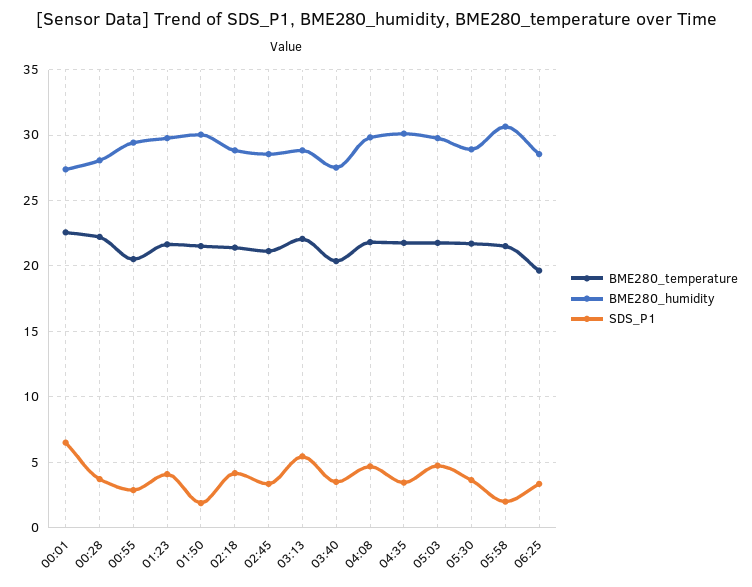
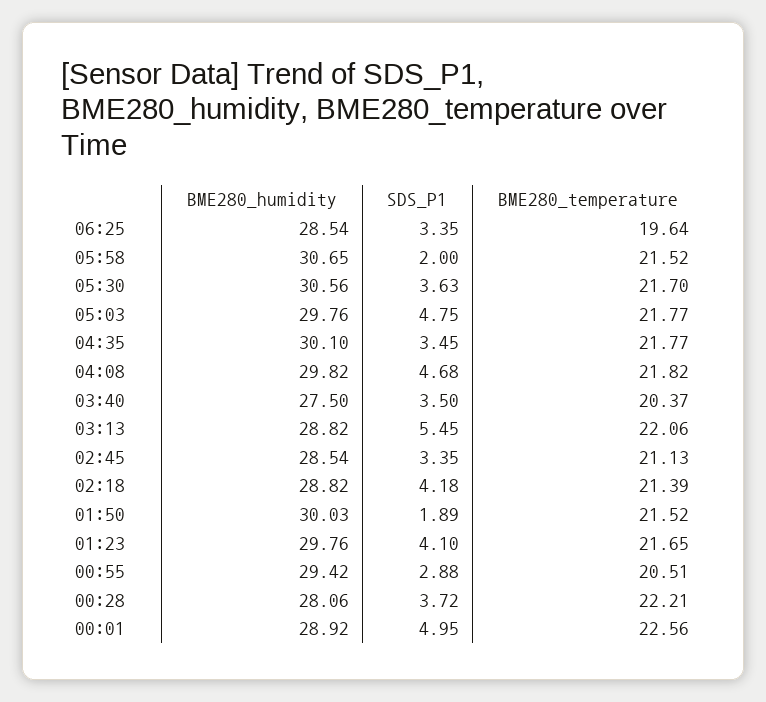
  {
    "BME280_temperature": {
      "00:01": 22.56,
      "00:28": 22.21,
      "00:55": 20.51,
      "01:23": 21.65,
      "01:50": 21.52,
      "02:18": 21.39,
      "02:45": 21.13,
      "03:13": 22.06,
      "03:40": 20.37,
      "04:08": 21.82,
      "04:35": 21.77,
      "05:03": 21.77,
      "05:30": 21.7,
      "05:58": 21.52,
      "06:25": 19.64
    },
    "BME280_humidity": {
-     "00:01": 27.5,
+     "00:01": 28.92,
      "00:28": 28.06,
      "00:55": 29.42,
      "01:23": 29.76,
      "01:50": 30.03,
      "02:18": 28.82,
      "02:45": 28.54,
      "03:13": 28.82,
      "03:40": 27.5,
      "04:08": 29.82,
      "04:35": 30.1,
      "05:03": 29.76,
-     "05:30": 29,
+     "05:30": 30.56,
      "05:58": 30.65,
      "06:25": 28.54
    },
    "SDS_P1": {
-     "00:01": 6.5,
+     "00:01": 4.95,
      "00:28": 3.72,
      "00:55": 2.88,
      "01:23": 4.1,
      "01:50": 1.89,
      "02:18": 4.18,
      "02:45": 3.35,
      "03:13": 5.45,
      "03:40": 3.5,
      "04:08": 4.68,
      "04:35": 3.45,
      "05:03": 4.75,
      "05:30": 3.63,
      "05:58": 2,
      "06:25": 3.35
    }
  }

